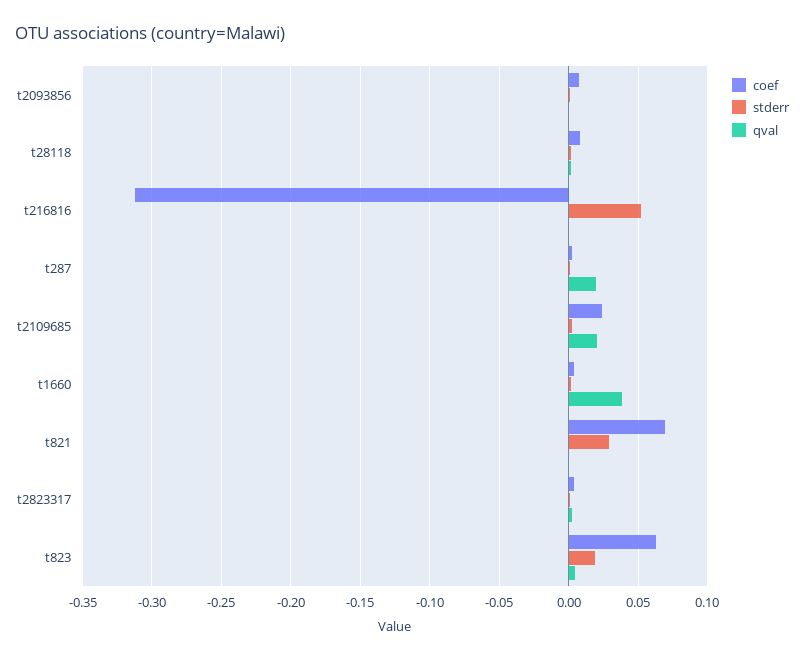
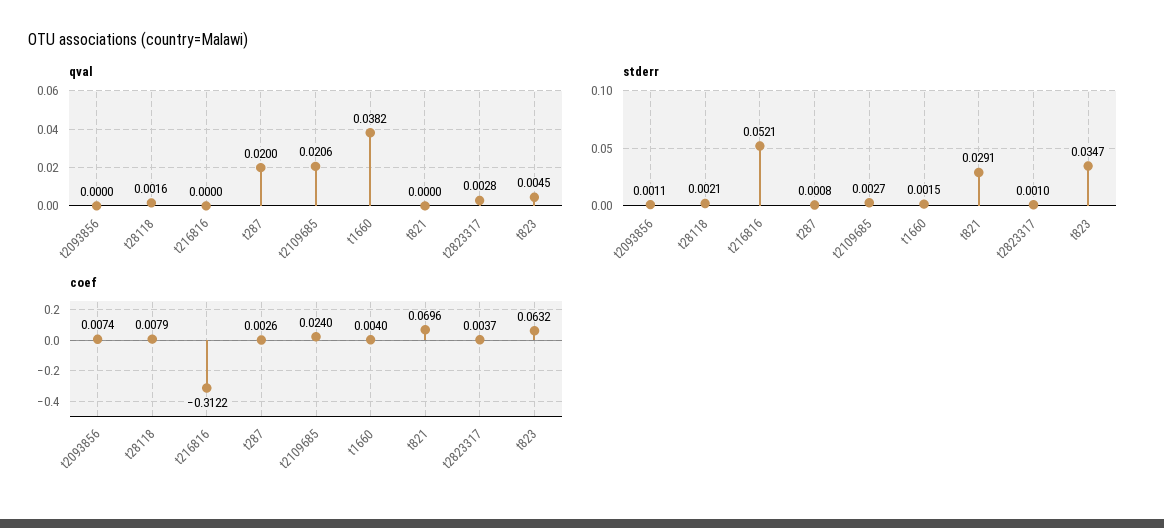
  {
    "coef": {
      "t2093856": 0.0074,
      "t28118": 0.0079,
      "t216816": -0.3122,
      "t287": 0.0026,
      "t2109685": 0.024,
      "t1660": 0.004,
      "t821": 0.0696,
      "t2823317": 0.0037,
      "t823": 0.0632
    },
    "stderr": {
      "t2093856": 0.0011,
      "t28118": 0.0021,
      "t216816": 0.0521,
      "t287": 0.0008,
      "t2109685": 0.0027,
      "t1660": 0.0015,
      "t821": 0.0291,
      "t2823317": 0.001,
-     "t823": 0.02
+     "t823": 0.0347
    },
    "qval": {
      "t2093856": 0,
      "t28118": 0.0016,
      "t216816": 0,
      "t287": 0.02,
      "t2109685": 0.0206,
      "t1660": 0.0382,
      "t821": 0,
      "t2823317": 0.0028,
      "t823": 0.0045
    }
  }

